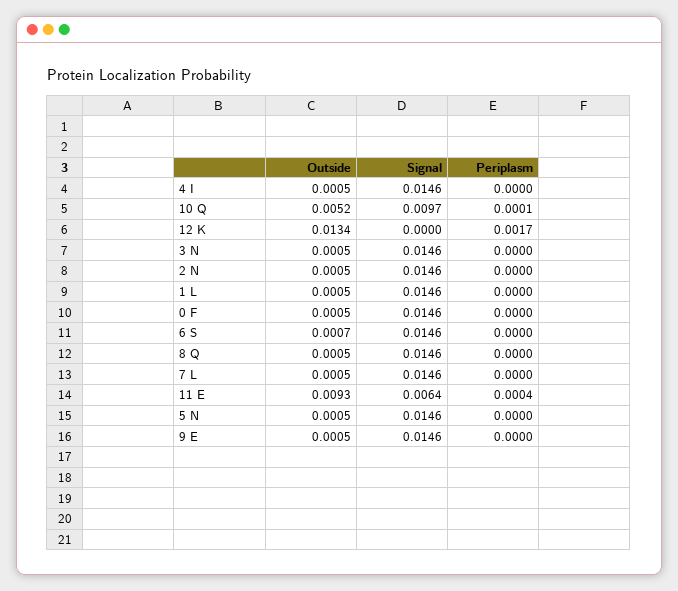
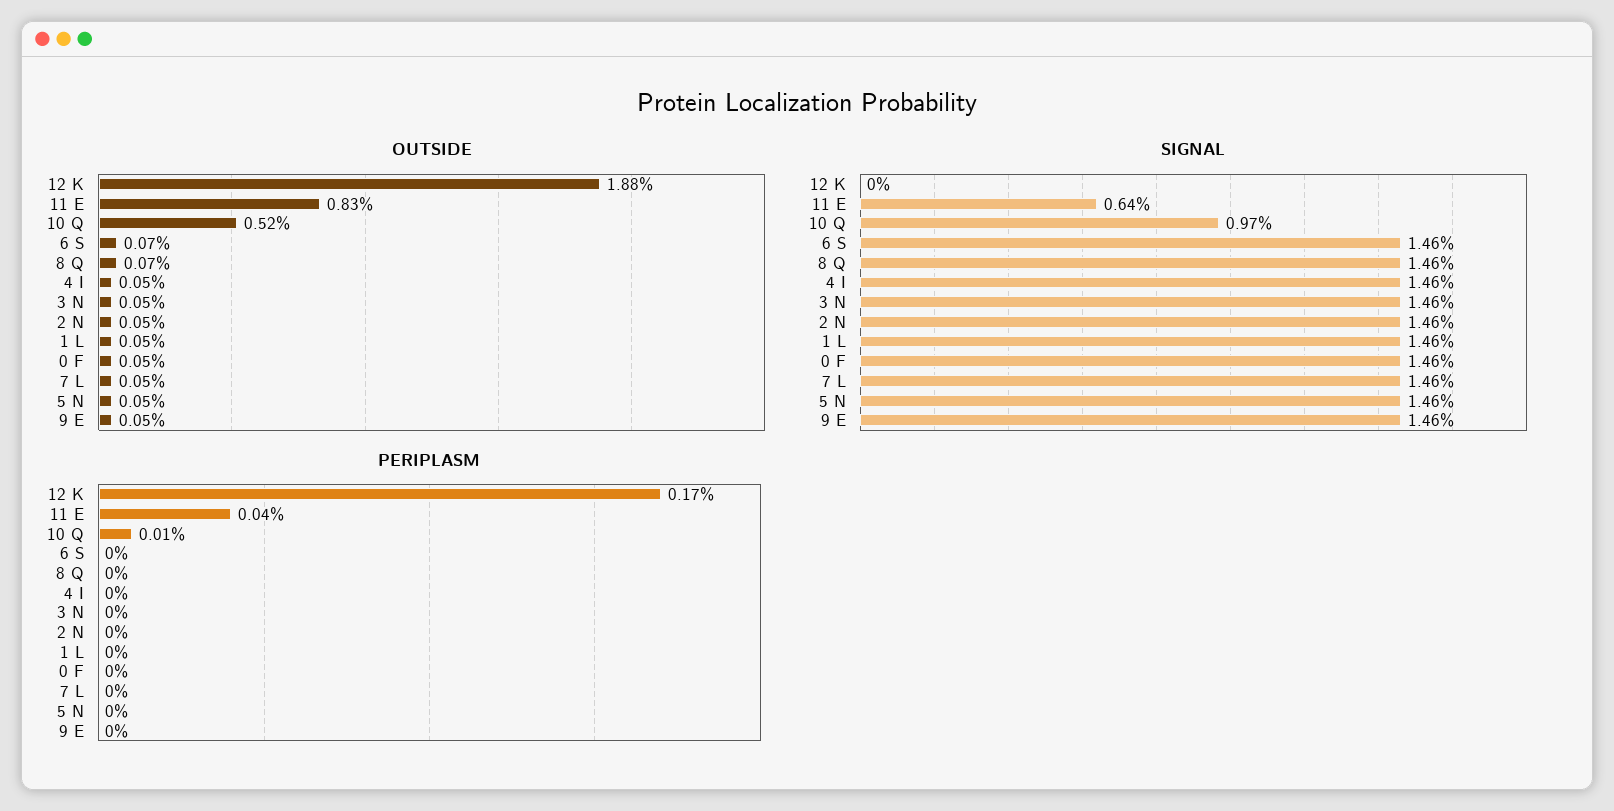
  {
    "Outside": {
      "4 I": 0.0005,
      "10 Q": 0.0052,
-     "12 K": 0.0134,
+     "12 K": 0.0188,
      "3 N": 0.0005,
      "2 N": 0.0005,
      "1 L": 0.0005,
      "0 F": 0.0005,
      "6 S": 0.0007,
-     "8 Q": 0.0005,
+     "8 Q": 0.0007,
      "7 L": 0.0005,
-     "11 E": 0.0093,
+     "11 E": 0.0083,
      "5 N": 0.0005,
      "9 E": 0.0005
    },
    "Signal": {
      "4 I": 0.0146,
      "10 Q": 0.0097,
      "12 K": 0,
      "3 N": 0.0146,
      "2 N": 0.0146,
      "1 L": 0.0146,
      "0 F": 0.0146,
      "6 S": 0.0146,
      "8 Q": 0.0146,
      "7 L": 0.0146,
      "11 E": 0.0064,
      "5 N": 0.0146,
      "9 E": 0.0146
    },
    "Periplasm": {
      "4 I": 0,
      "10 Q": 0.0001,
      "12 K": 0.0017,
      "3 N": 0,
      "2 N": 0,
      "1 L": 0,
      "0 F": 0,
      "6 S": 0,
      "8 Q": 0,
      "7 L": 0,
      "11 E": 0.0004,
      "5 N": 0,
      "9 E": 0
    }
  }

